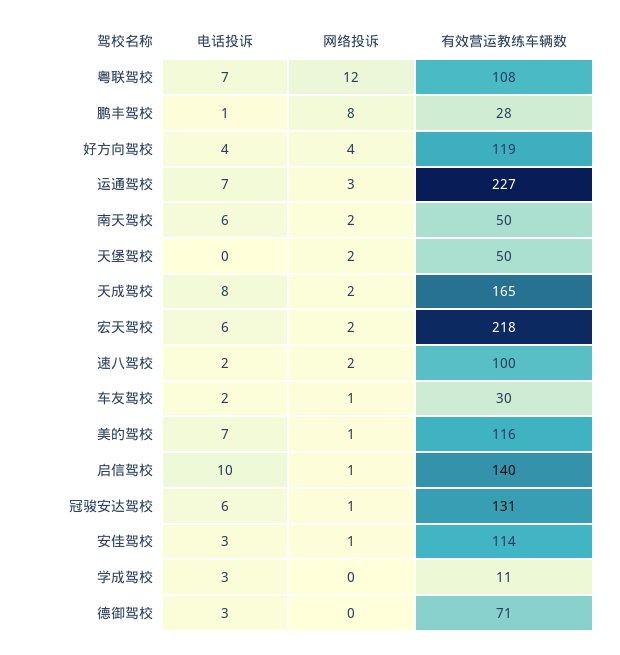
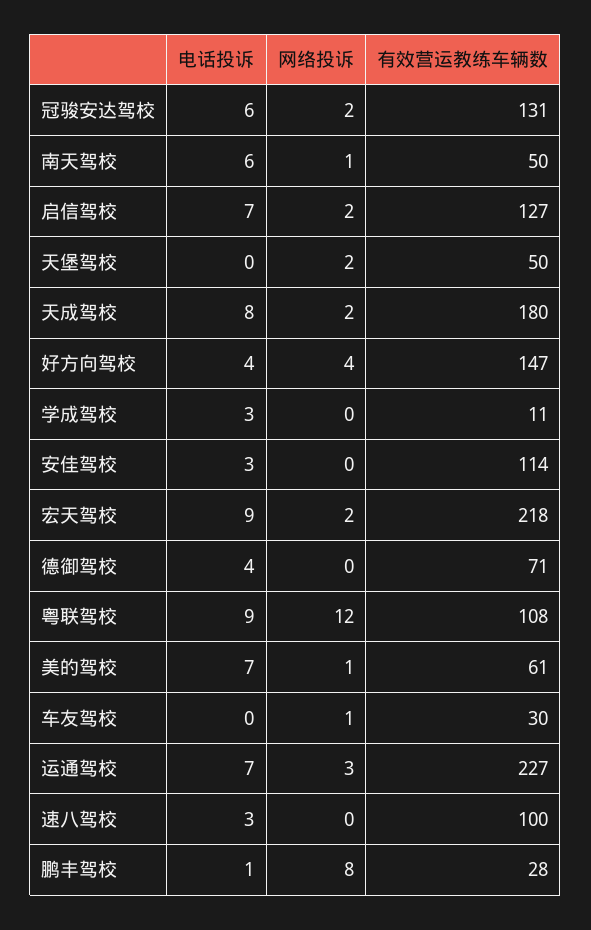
  {
    "电话投诉": {
-     "粤联驾校": 7,
+     "粤联驾校": 9,
      "鹏丰驾校": 1,
      "好方向驾校": 4,
      "运通驾校": 7,
      "南天驾校": 6,
      "天堡驾校": 0,
      "天成驾校": 8,
-     "宏天驾校": 6,
+     "宏天驾校": 9,
-     "速八驾校": 2,
+     "速八驾校": 3,
-     "车友驾校": 2,
+     "车友驾校": 0,
      "美的驾校": 7,
-     "启信驾校": 10,
+     "启信驾校": 7,
      "冠骏安达驾校": 6,
      "安佳驾校": 3,
      "学成驾校": 3,
-     "德御驾校": 3
+     "德御驾校": 4
    },
    "网络投诉": {
      "粤联驾校": 12,
      "鹏丰驾校": 8,
      "好方向驾校": 4,
      "运通驾校": 3,
-     "南天驾校": 2,
+     "南天驾校": 1,
      "天堡驾校": 2,
      "天成驾校": 2,
      "宏天驾校": 2,
-     "速八驾校": 2,
+     "速八驾校": 0,
      "车友驾校": 1,
      "美的驾校": 1,
-     "启信驾校": 1,
+     "启信驾校": 2,
-     "冠骏安达驾校": 1,
+     "冠骏安达驾校": 2,
-     "安佳驾校": 1,
+     "安佳驾校": 0,
      "学成驾校": 0,
      "德御驾校": 0
    },
    "有效营运教练车辆数": {
      "粤联驾校": 108,
      "鹏丰驾校": 28,
-     "好方向驾校": 119,
+     "好方向驾校": 147,
      "运通驾校": 227,
      "南天驾校": 50,
      "天堡驾校": 50,
-     "天成驾校": 165,
+     "天成驾校": 180,
      "宏天驾校": 218,
      "速八驾校": 100,
      "车友驾校": 30,
-     "美的驾校": 116,
+     "美的驾校": 61,
-     "启信驾校": 140,
+     "启信驾校": 127,
      "冠骏安达驾校": 131,
      "安佳驾校": 114,
      "学成驾校": 11,
      "德御驾校": 71
    }
  }

